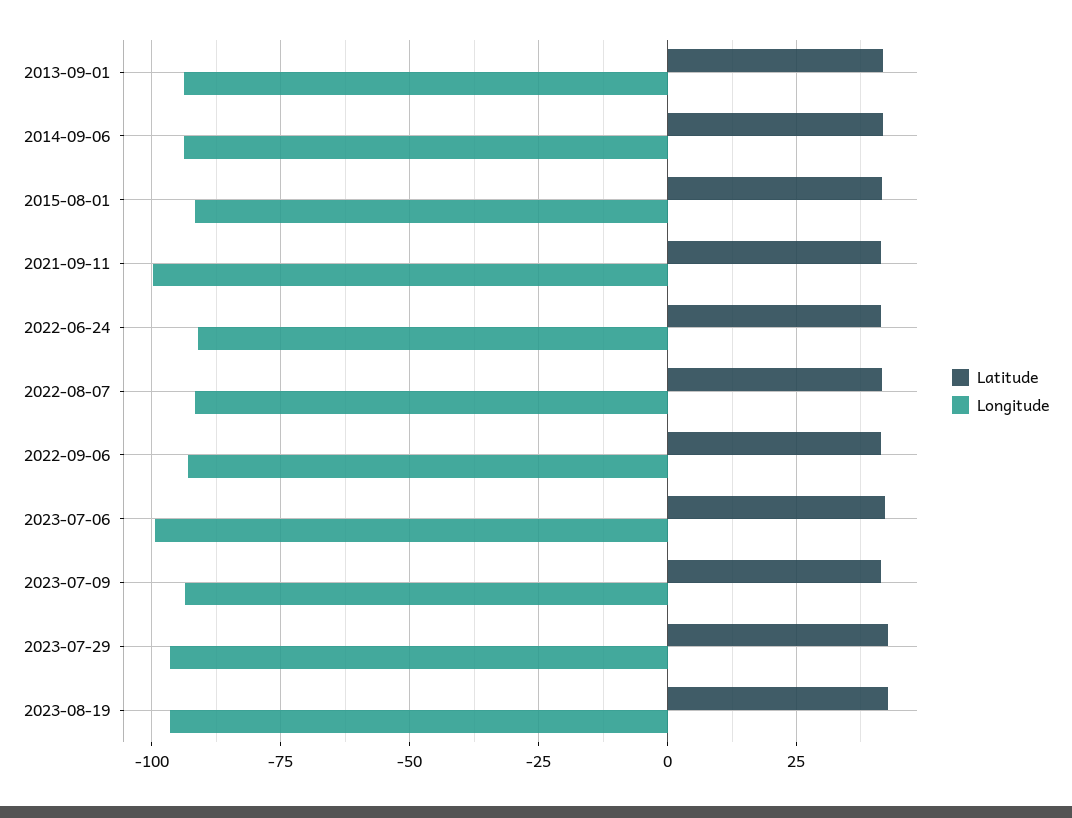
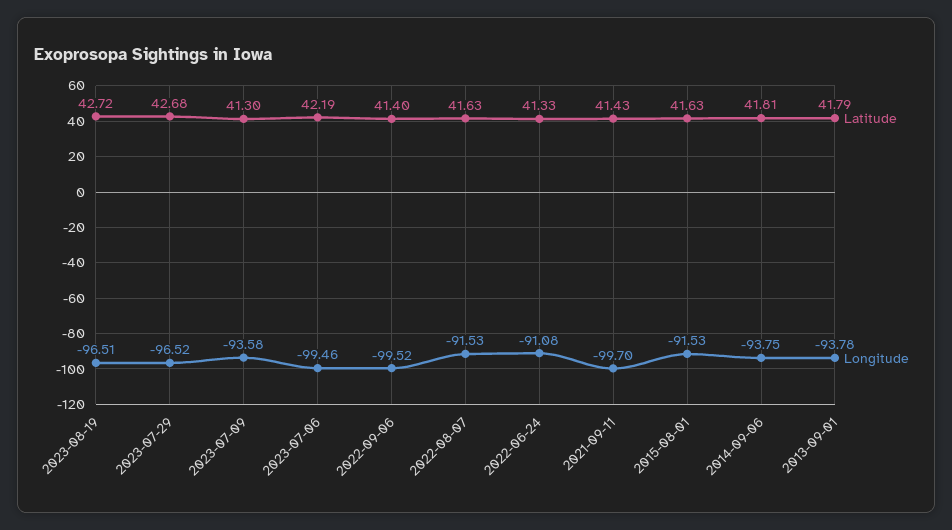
  {
    "Latitude": {
      "2013-09-01": 41.79,
      "2014-09-06": 41.81,
      "2015-08-01": 41.63,
      "2021-09-11": 41.43,
      "2022-06-24": 41.33,
      "2022-08-07": 41.63,
      "2022-09-06": 41.4,
      "2023-07-06": 42.19,
      "2023-07-09": 41.3,
      "2023-07-29": 42.68,
      "2023-08-19": 42.72
    },
    "Longitude": {
      "2013-09-01": -93.78,
      "2014-09-06": -93.75,
      "2015-08-01": -91.53,
      "2021-09-11": -99.7,
      "2022-06-24": -91.08,
      "2022-08-07": -91.53,
-     "2022-09-06": -92.5,
+     "2022-09-06": -99.52,
      "2023-07-06": -99.46,
      "2023-07-09": -93.58,
      "2023-07-29": -96.52,
      "2023-08-19": -96.51
    }
  }

